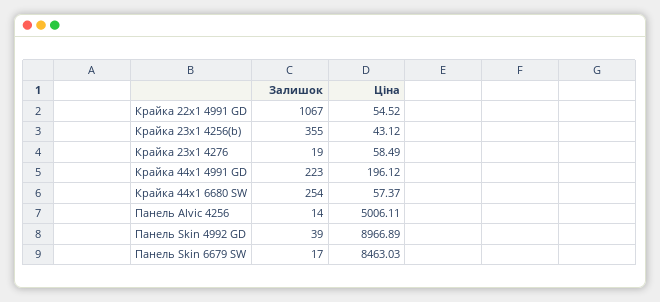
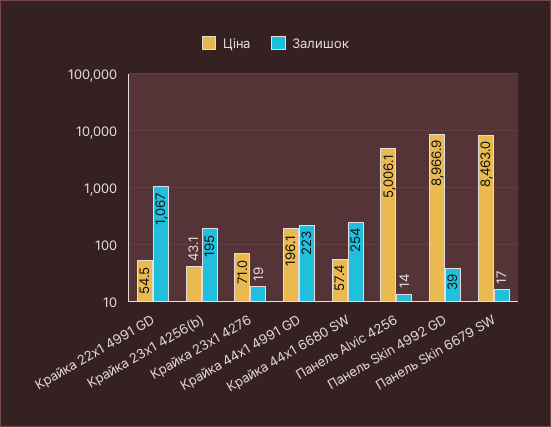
  {
    "Залишок": {
      "Крайка 22x1 4991 GD": 1067,
-     "Крайка 23x1 4256(b)": 355,
+     "Крайка 23x1 4256(b)": 195,
      "Крайка 23x1 4276": 19,
      "Крайка 44x1 4991 GD": 223,
      "Крайка 44x1 6680 SW": 254,
      "Панель Alvic 4256": 14,
      "Панель Skin 4992 GD": 39,
      "Панель Skin 6679 SW": 17
    },
    "Ціна": {
      "Крайка 22x1 4991 GD": 54.52,
      "Крайка 23x1 4256(b)": 43.12,
-     "Крайка 23x1 4276": 58.49,
+     "Крайка 23x1 4276": 71,
      "Крайка 44x1 4991 GD": 196.12,
      "Крайка 44x1 6680 SW": 57.37,
      "Панель Alvic 4256": 5006.11,
      "Панель Skin 4992 GD": 8966.89,
      "Панель Skin 6679 SW": 8463.03
    }
  }

